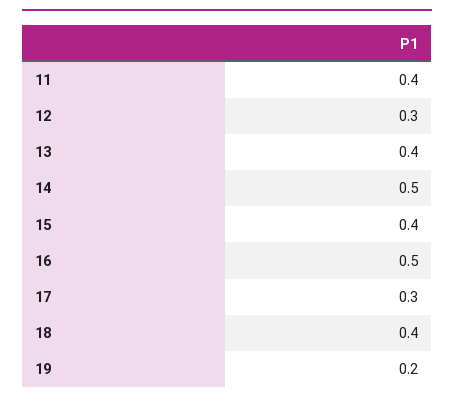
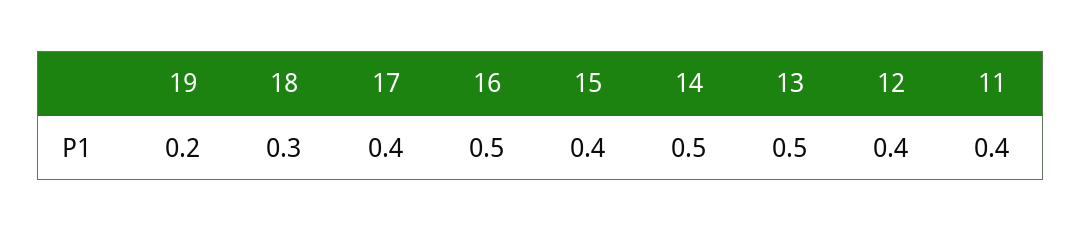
  {
    "11": 0.4,
-   "12": 0.3,
+   "12": 0.4,
-   "13": 0.4,
+   "13": 0.5,
    "14": 0.5,
    "15": 0.4,
    "16": 0.5,
-   "17": 0.3,
+   "17": 0.4,
-   "18": 0.4,
+   "18": 0.3,
    "19": 0.2
  }

